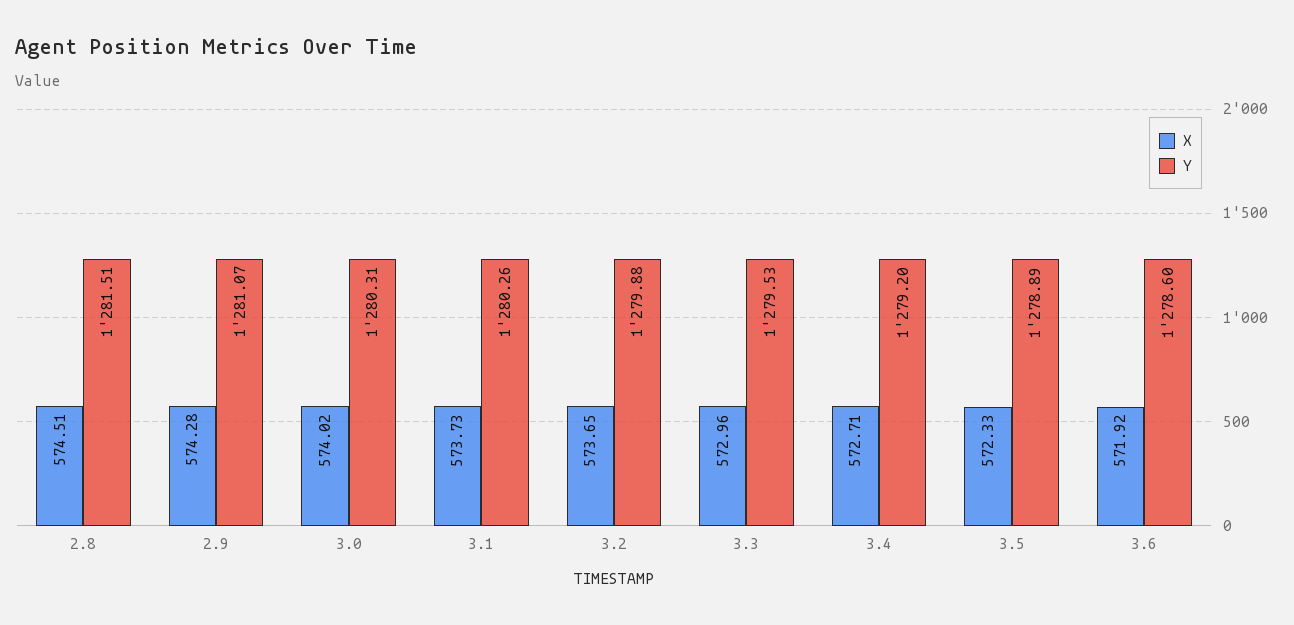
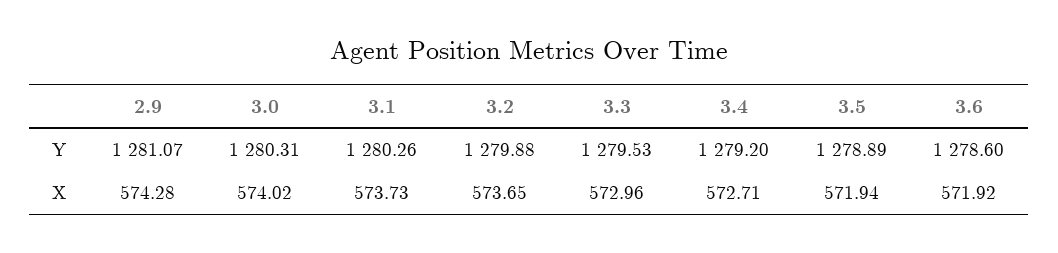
  {
    "X": {
-     "2.8": 574.51,
      "2.9": 574.28,
      "3.0": 574.02,
      "3.1": 573.73,
      "3.2": 573.65,
      "3.3": 572.96,
      "3.4": 572.71,
-     "3.5": 572.33,
+     "3.5": 571.94,
      "3.6": 571.92
    },
    "Y": {
-     "2.8": 1281.51,
      "2.9": 1281.07,
      "3.0": 1280.31,
      "3.1": 1280.26,
      "3.2": 1279.88,
      "3.3": 1279.53,
      "3.4": 1279.2,
      "3.5": 1278.89,
      "3.6": 1278.6
    }
  }

